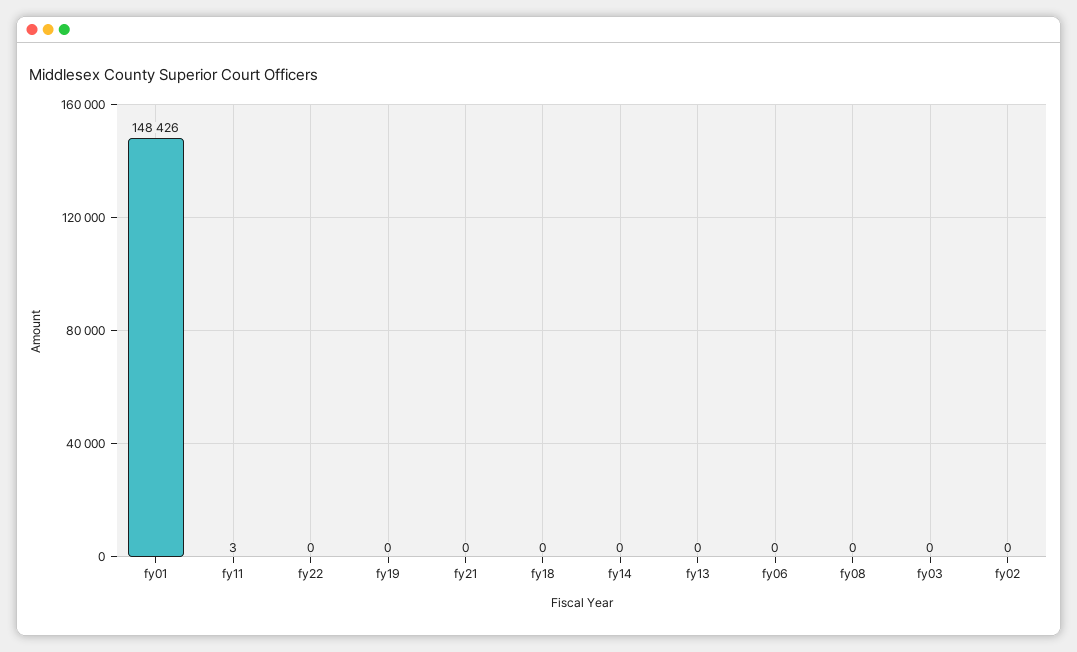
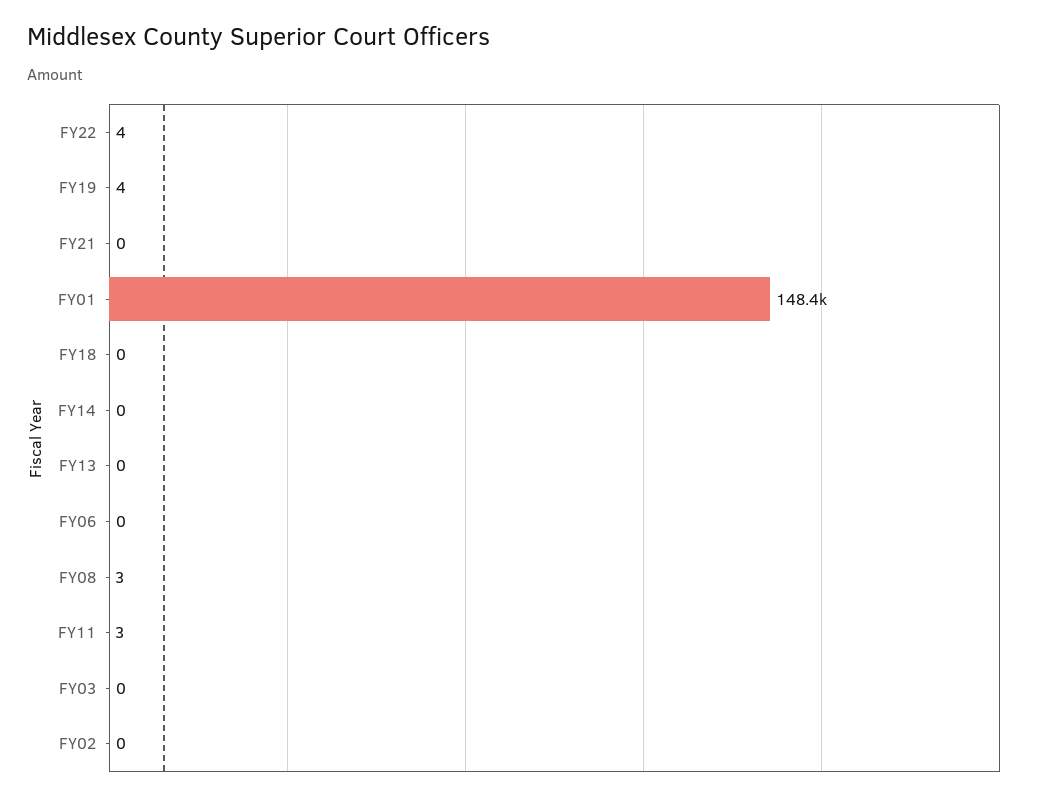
  {
    "fy01": 148426,
    "fy11": 3,
-   "fy22": 0,
+   "fy22": 4,
-   "fy19": 0,
+   "fy19": 4,
    "fy21": 0,
    "fy18": 0,
    "fy14": 0,
    "fy13": 0,
    "fy06": 0,
-   "fy08": 0,
+   "fy08": 3,
    "fy03": 0,
    "fy02": 0
  }

